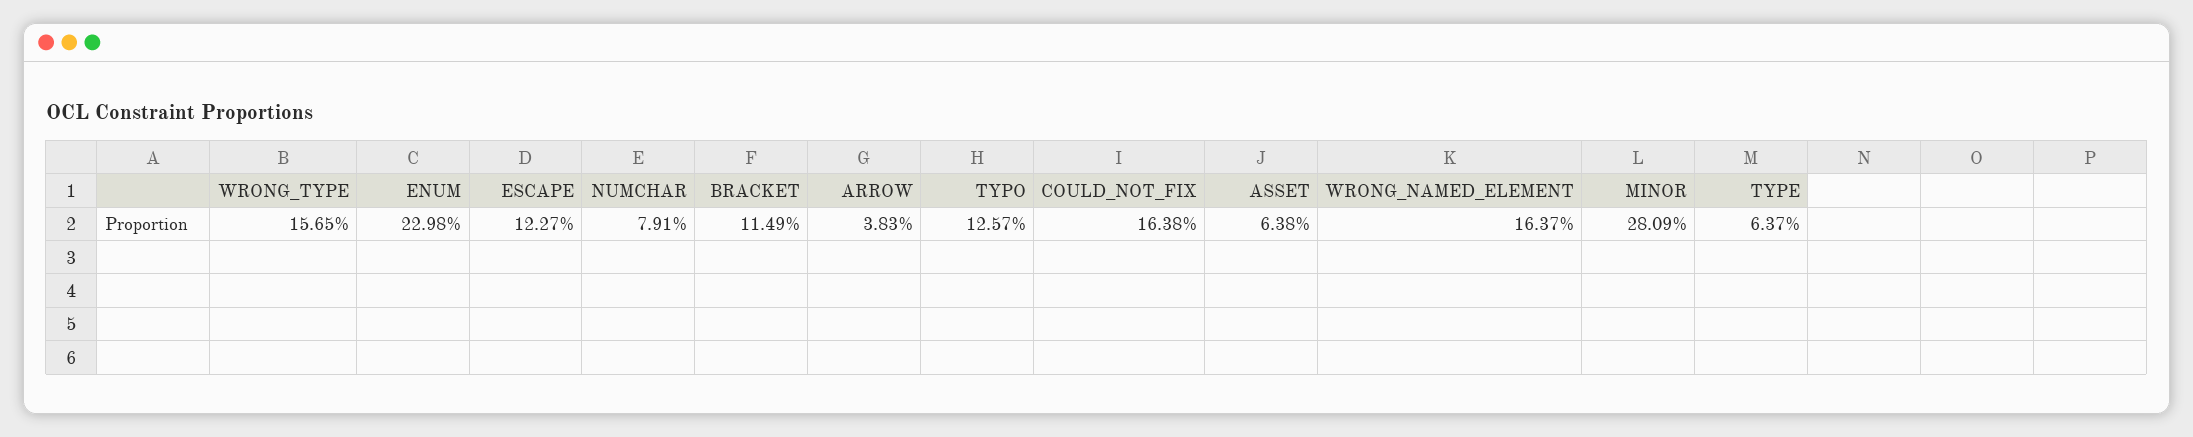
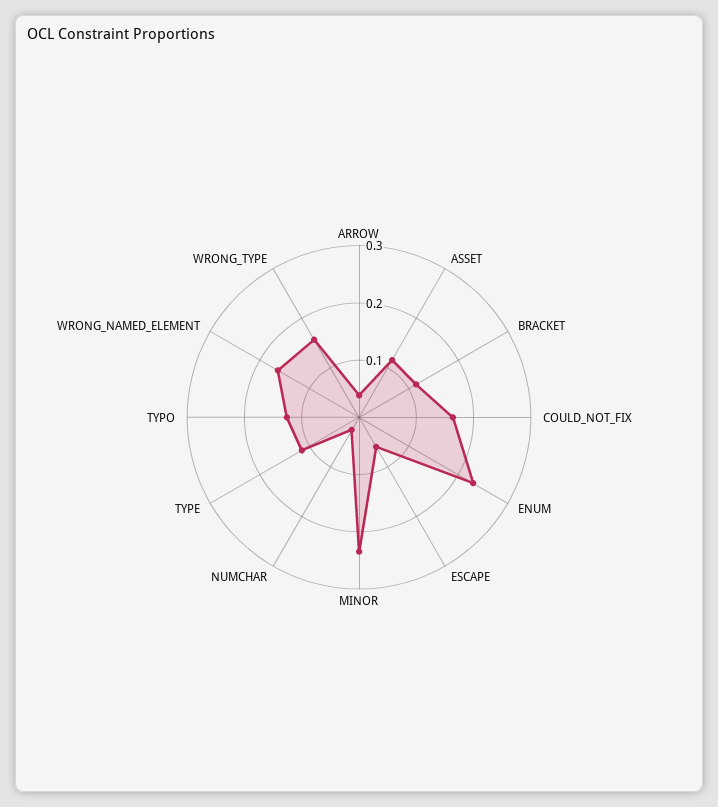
  {
    "WRONG_TYPE": 0.1565,
    "ENUM": 0.2298,
-   "ESCAPE": 0.1227,
+   "ESCAPE": 0.06,
-   "NUMCHAR": 0.0791,
+   "NUMCHAR": 0.02,
    "BRACKET": 0.1149,
    "ARROW": 0.0383,
    "TYPO": 0.1257,
    "COULD_NOT_FIX": 0.1638,
-   "ASSET": 0.0638,
+   "ASSET": 0.12,
    "WRONG_NAMED_ELEMENT": 0.1637,
-   "MINOR": 0.2809,
+   "MINOR": 0.24,
-   "TYPE": 0.0637
+   "TYPE": 0.12
  }

